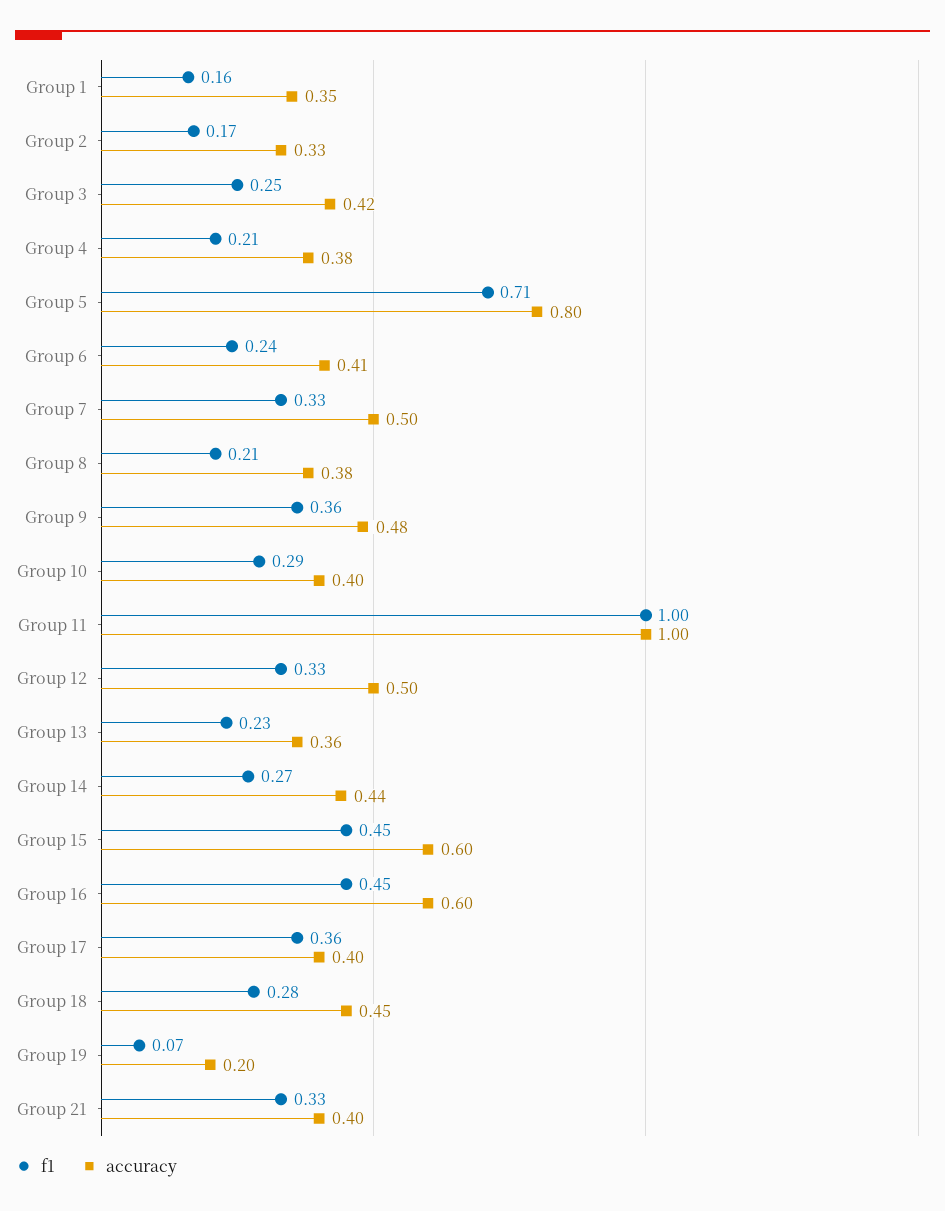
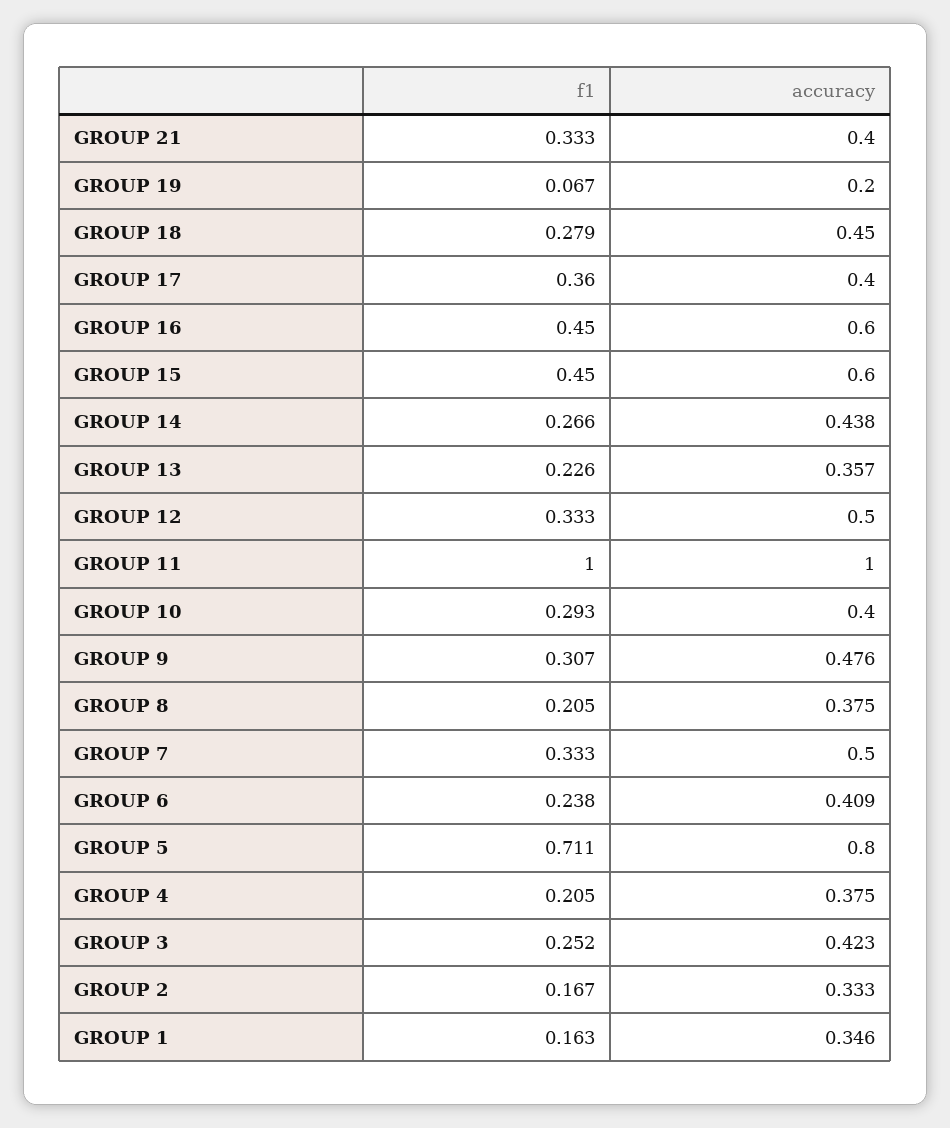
  {
    "f1": {
      "Group 1": 0.163,
      "Group 2": 0.167,
      "Group 3": 0.252,
      "Group 4": 0.205,
      "Group 5": 0.711,
      "Group 6": 0.238,
      "Group 7": 0.333,
      "Group 8": 0.205,
-     "Group 9": 0.36,
+     "Group 9": 0.307,
      "Group 10": 0.293,
      "Group 11": 1,
      "Group 12": 0.333,
      "Group 13": 0.226,
      "Group 14": 0.266,
      "Group 15": 0.45,
      "Group 16": 0.45,
      "Group 17": 0.36,
      "Group 18": 0.279,
      "Group 19": 0.067,
      "Group 21": 0.333
    },
    "accuracy": {
      "Group 1": 0.346,
      "Group 2": 0.333,
      "Group 3": 0.423,
      "Group 4": 0.375,
      "Group 5": 0.8,
      "Group 6": 0.409,
      "Group 7": 0.5,
      "Group 8": 0.375,
      "Group 9": 0.476,
      "Group 10": 0.4,
      "Group 11": 1,
      "Group 12": 0.5,
      "Group 13": 0.357,
      "Group 14": 0.438,
      "Group 15": 0.6,
      "Group 16": 0.6,
      "Group 17": 0.4,
      "Group 18": 0.45,
      "Group 19": 0.2,
      "Group 21": 0.4
    }
  }

